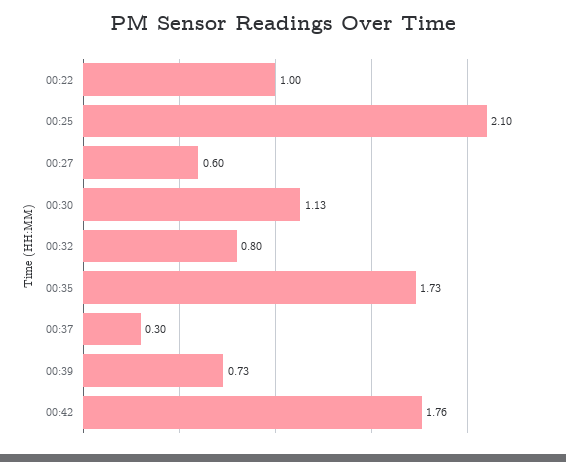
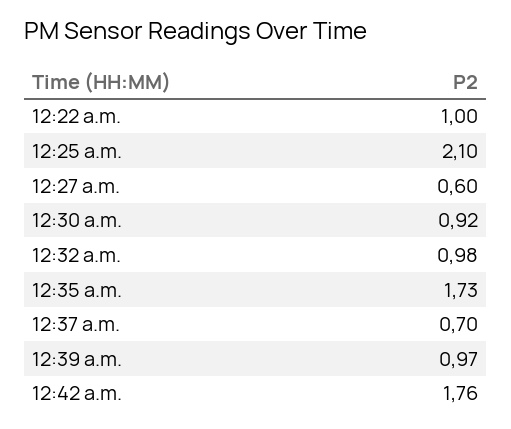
  {
    "00:22": 1,
    "00:25": 2.1,
    "00:27": 0.6,
-   "00:30": 1.13,
+   "00:30": 0.92,
-   "00:32": 0.8,
+   "00:32": 0.98,
    "00:35": 1.73,
-   "00:37": 0.3,
+   "00:37": 0.7,
-   "00:39": 0.73,
+   "00:39": 0.97,
    "00:42": 1.76
  }

